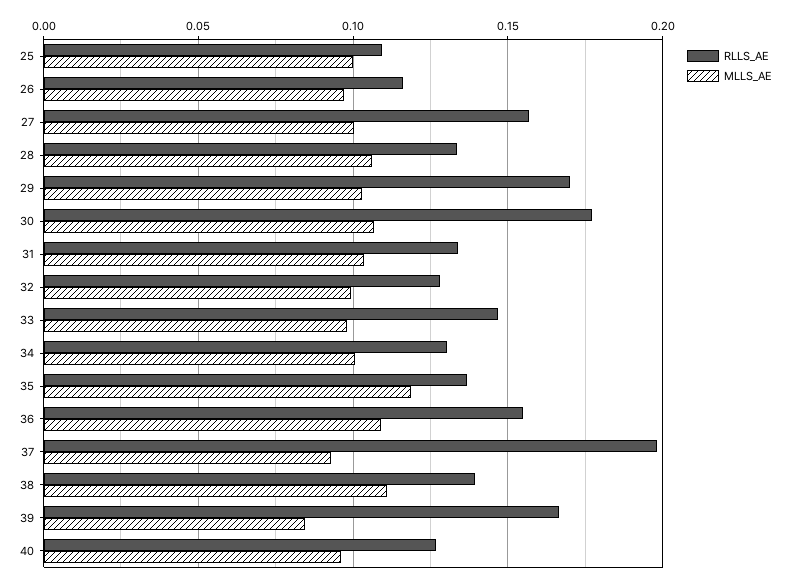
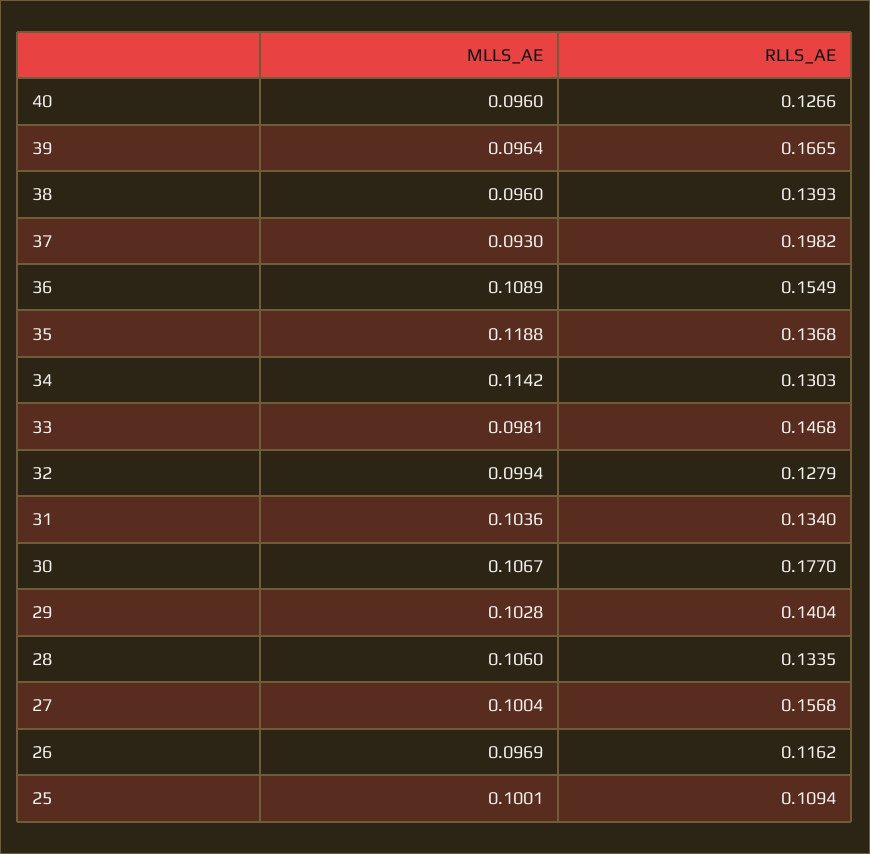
  {
    "RLLS_AE": {
      "25": 0.1094,
      "26": 0.1162,
      "27": 0.1568,
      "28": 0.1335,
-     "29": 0.17,
+     "29": 0.1404,
      "30": 0.177,
      "31": 0.134,
      "32": 0.1279,
      "33": 0.1468,
      "34": 0.1303,
      "35": 0.1368,
      "36": 0.1549,
      "37": 0.1982,
      "38": 0.1393,
      "39": 0.1665,
      "40": 0.1266
    },
    "MLLS_AE": {
      "25": 0.1001,
      "26": 0.0969,
      "27": 0.1004,
      "28": 0.106,
      "29": 0.1028,
      "30": 0.1067,
      "31": 0.1036,
      "32": 0.0994,
      "33": 0.0981,
-     "34": 0.1,
+     "34": 0.1142,
      "35": 0.1188,
      "36": 0.1089,
      "37": 0.093,
-     "38": 0.11,
+     "38": 0.096,
-     "39": 0.085,
+     "39": 0.0964,
      "40": 0.096
    }
  }

